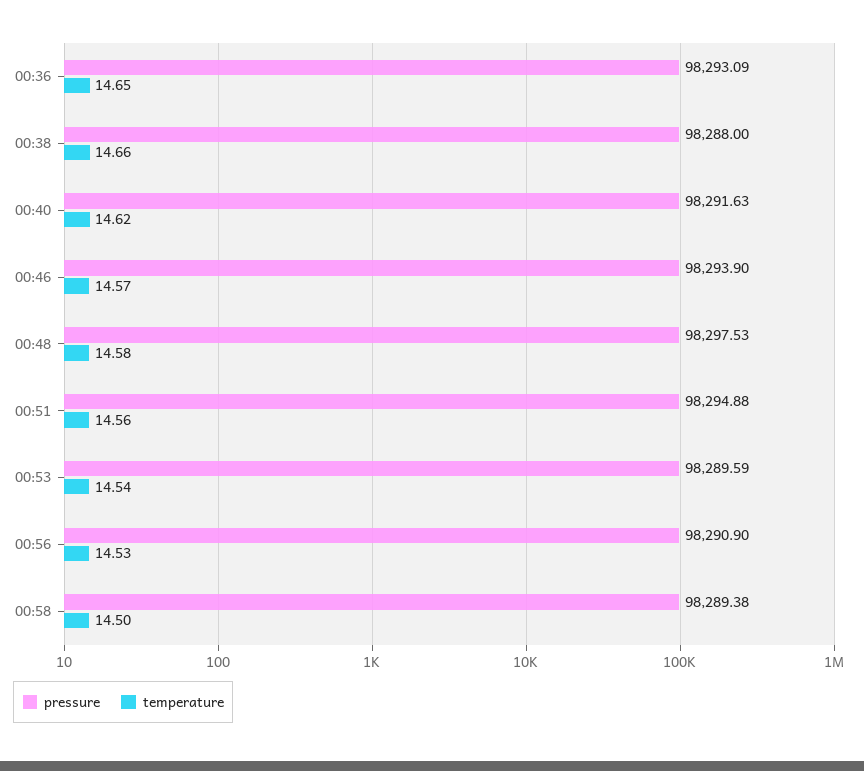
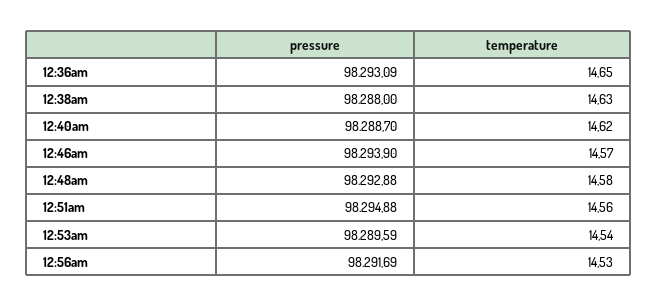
  {
    "pressure": {
      "00:36": 98293.09,
      "00:38": 98288,
-     "00:40": 98291.63,
+     "00:40": 98288.7,
      "00:46": 98293.9,
-     "00:48": 98297.53,
+     "00:48": 98292.88,
      "00:51": 98294.88,
      "00:53": 98289.59,
-     "00:56": 98290.9,
+     "00:56": 98291.69
-     "00:58": 98289.38
    },
    "temperature": {
      "00:36": 14.65,
-     "00:38": 14.66,
+     "00:38": 14.63,
      "00:40": 14.62,
      "00:46": 14.57,
      "00:48": 14.58,
      "00:51": 14.56,
      "00:53": 14.54,
-     "00:56": 14.53,
+     "00:56": 14.53
-     "00:58": 14.5
    }
  }

